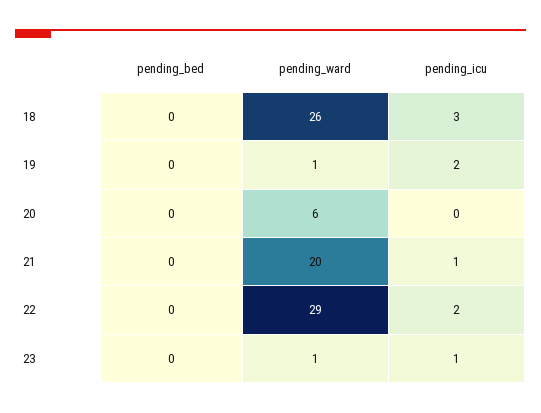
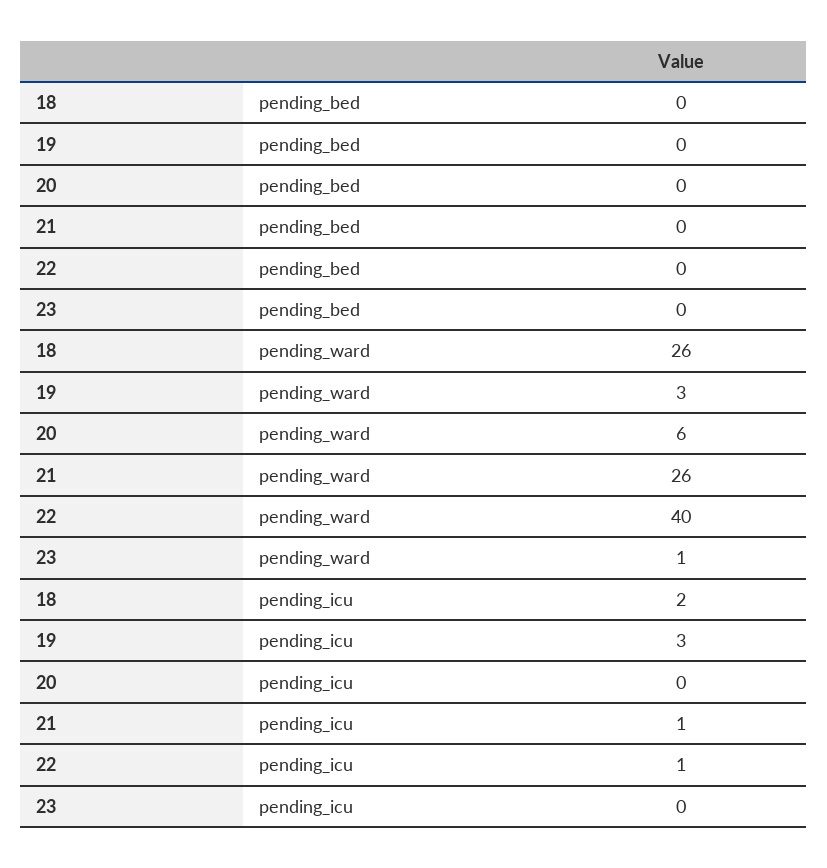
  {
    "pending_bed": {
      "18": 0,
      "19": 0,
      "20": 0,
      "21": 0,
      "22": 0,
      "23": 0
    },
    "pending_ward": {
      "18": 26,
-     "19": 1,
+     "19": 3,
      "20": 6,
-     "21": 20,
+     "21": 26,
-     "22": 29,
+     "22": 40,
      "23": 1
    },
    "pending_icu": {
-     "18": 3,
+     "18": 2,
-     "19": 2,
+     "19": 3,
      "20": 0,
      "21": 1,
-     "22": 2,
+     "22": 1,
-     "23": 1
+     "23": 0
    }
  }

